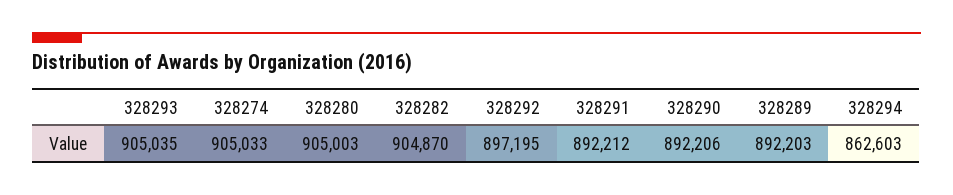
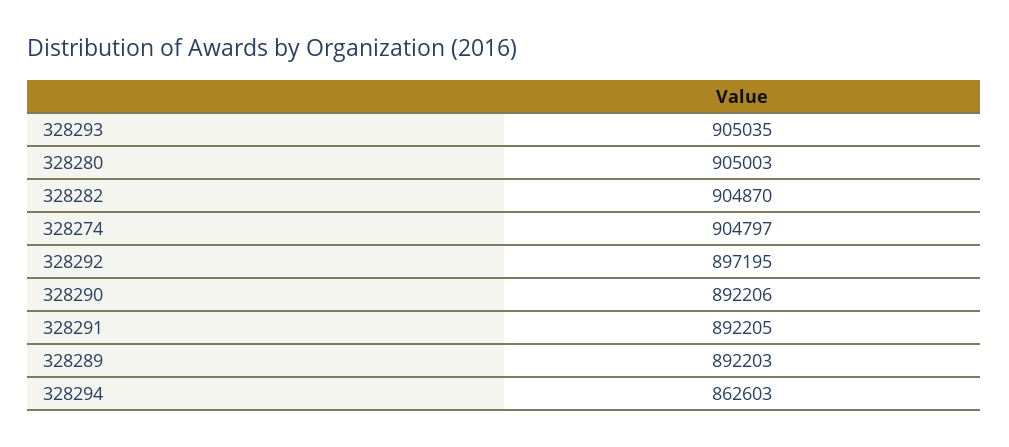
  {
    "328293": 905035,
-   "328274": 905033,
+   "328274": 904797,
    "328280": 905003,
    "328282": 904870,
    "328292": 897195,
-   "328291": 892212,
+   "328291": 892205,
    "328290": 892206,
    "328289": 892203,
    "328294": 862603
  }

